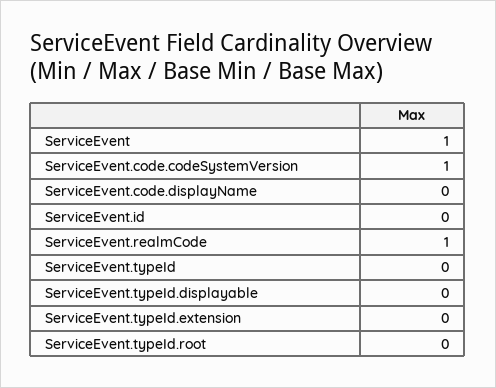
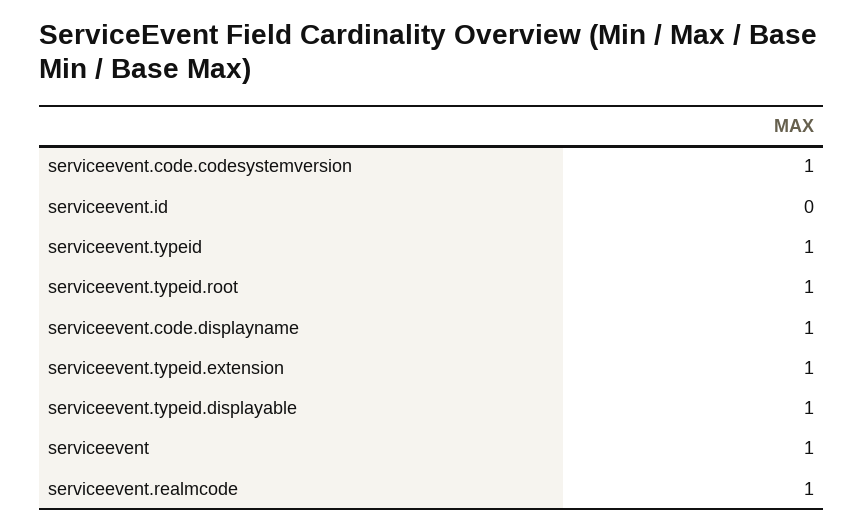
  {
    "ServiceEvent": 1,
    "ServiceEvent.code.codeSystemVersion": 1,
-   "ServiceEvent.code.displayName": 0,
+   "ServiceEvent.code.displayName": 1,
    "ServiceEvent.id": 0,
    "ServiceEvent.realmCode": 1,
-   "ServiceEvent.typeId": 0,
+   "ServiceEvent.typeId": 1,
-   "ServiceEvent.typeId.displayable": 0,
+   "ServiceEvent.typeId.displayable": 1,
-   "ServiceEvent.typeId.extension": 0,
+   "ServiceEvent.typeId.extension": 1,
-   "ServiceEvent.typeId.root": 0
+   "ServiceEvent.typeId.root": 1
  }

